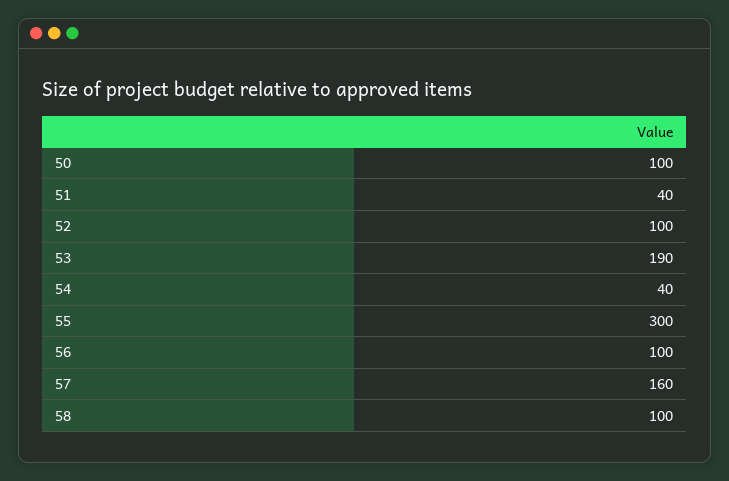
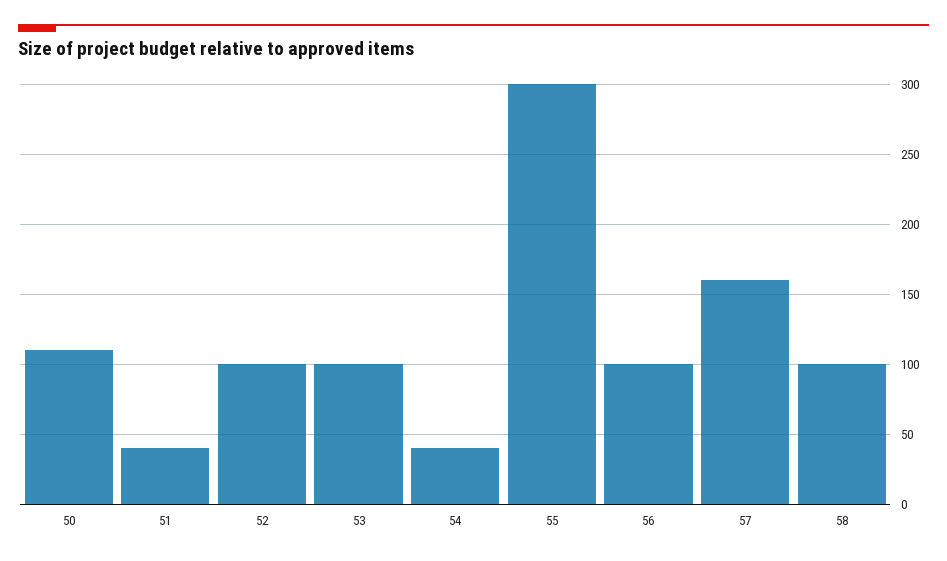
  {
-   "50": 100,
+   "50": 110,
    "51": 40,
    "52": 100,
-   "53": 190,
+   "53": 100,
    "54": 40,
    "55": 300,
    "56": 100,
    "57": 160,
    "58": 100
  }

